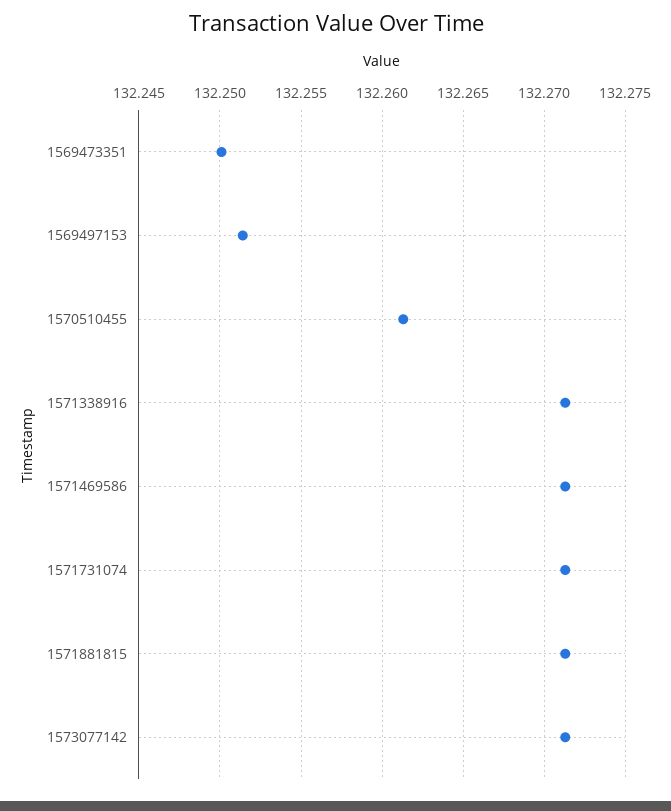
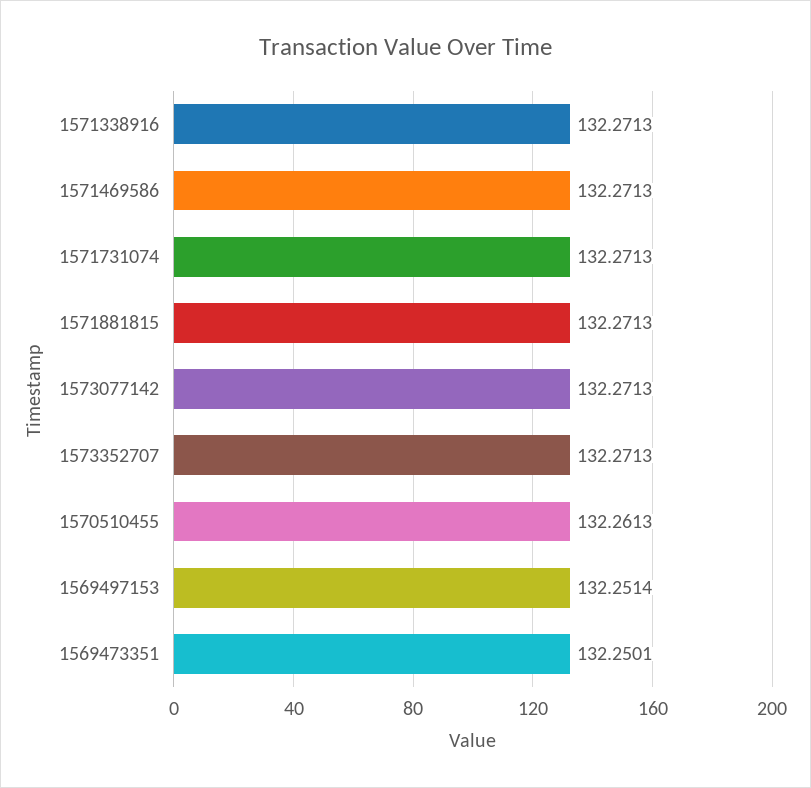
  {
    "1569473351": 132.2501,
    "1569497153": 132.2514,
    "1570510455": 132.2613,
    "1571338916": 132.2713,
    "1571469586": 132.2713,
    "1571731074": 132.2713,
    "1571881815": 132.2713,
-   "1573077142": 132.2713
+   "1573077142": 132.2713,
+   "1573352707": 132.2713
  }

